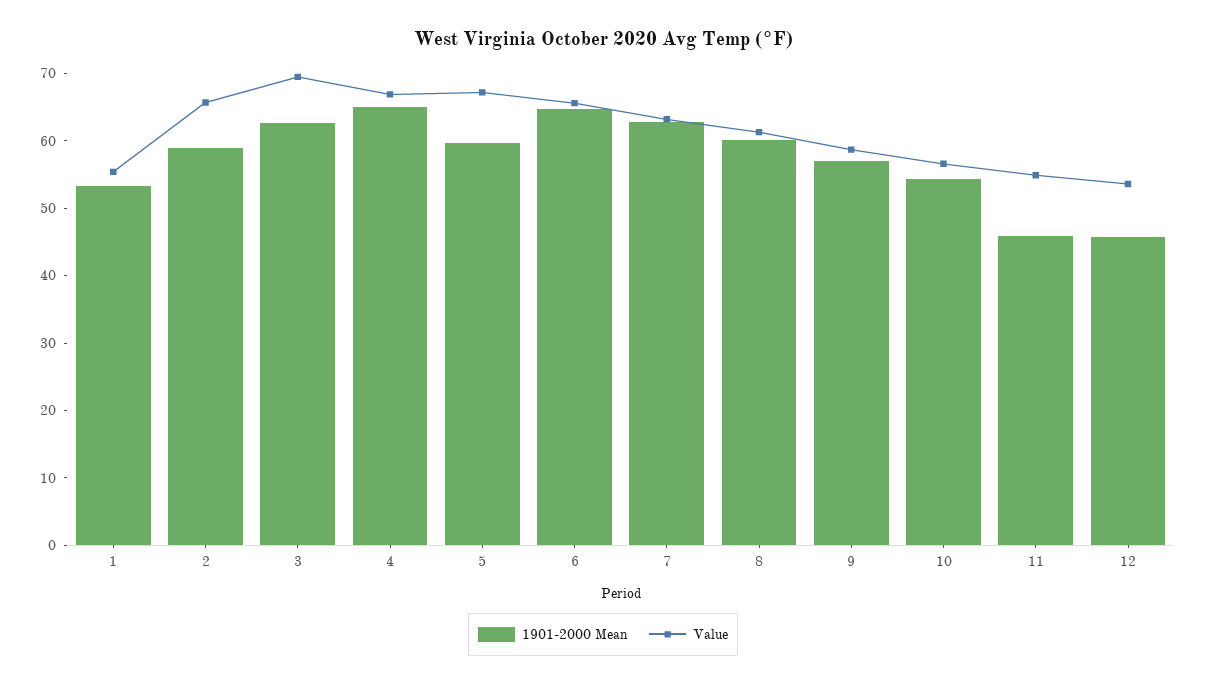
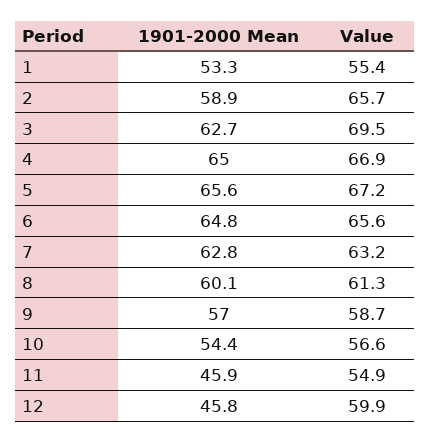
  {
    "1901-2000 Mean": {
      "1": 53.3,
      "2": 58.9,
      "3": 62.7,
      "4": 65,
-     "5": 60,
+     "5": 65.6,
      "6": 64.8,
      "7": 62.8,
      "8": 60.1,
      "9": 57,
      "10": 54.4,
      "11": 45.9,
      "12": 45.8
    },
    "Value": {
      "1": 55.4,
      "2": 65.7,
      "3": 69.5,
      "4": 66.9,
      "5": 67.2,
      "6": 65.6,
      "7": 63.2,
      "8": 61.3,
      "9": 58.7,
      "10": 56.6,
      "11": 54.9,
-     "12": 54
+     "12": 59.9
    }
  }

